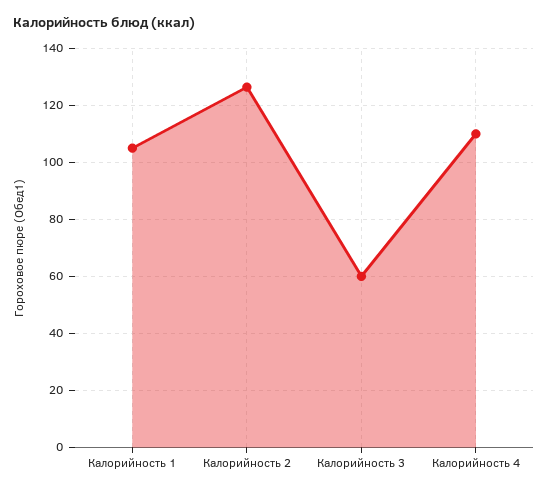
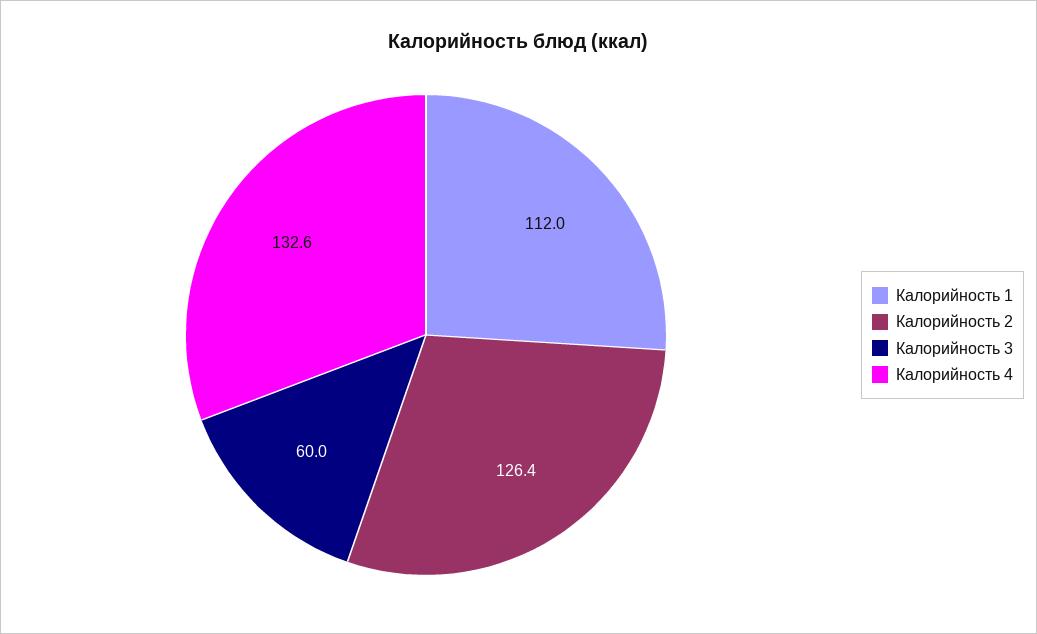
  {
-   "Калорийность 1": 105,
+   "Калорийность 1": 112,
    "Калорийность 2": 126.4,
    "Калорийность 3": 60,
-   "Калорийность 4": 110
+   "Калорийность 4": 132.6
  }

